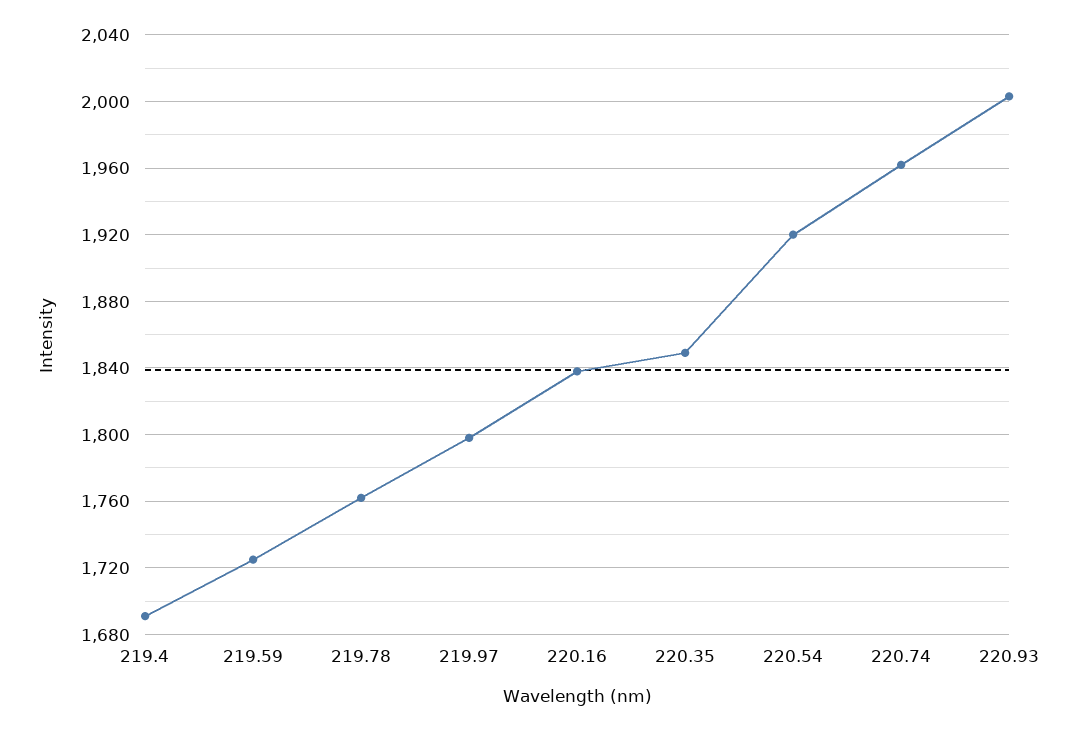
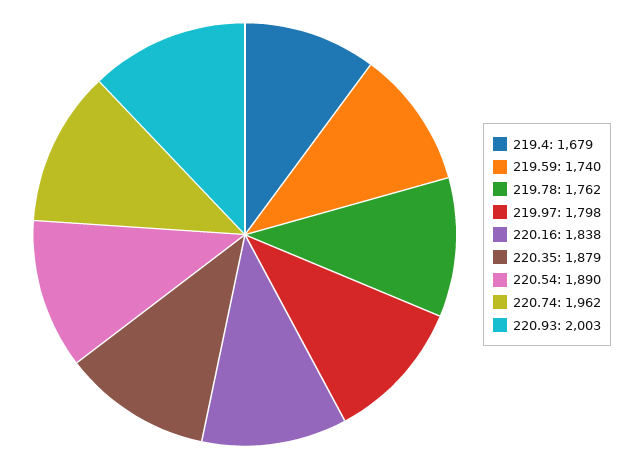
  {
-   "219.4": 1690,
+   "219.4": 1679,
-   "219.59": 1725,
+   "219.59": 1740,
    "219.78": 1762,
    "219.97": 1798,
    "220.16": 1838,
-   "220.35": 1850,
+   "220.35": 1879,
-   "220.54": 1920,
+   "220.54": 1890,
    "220.74": 1962,
    "220.93": 2003
  }

